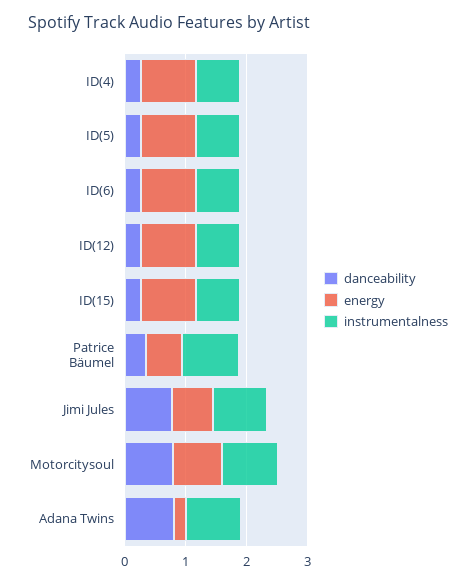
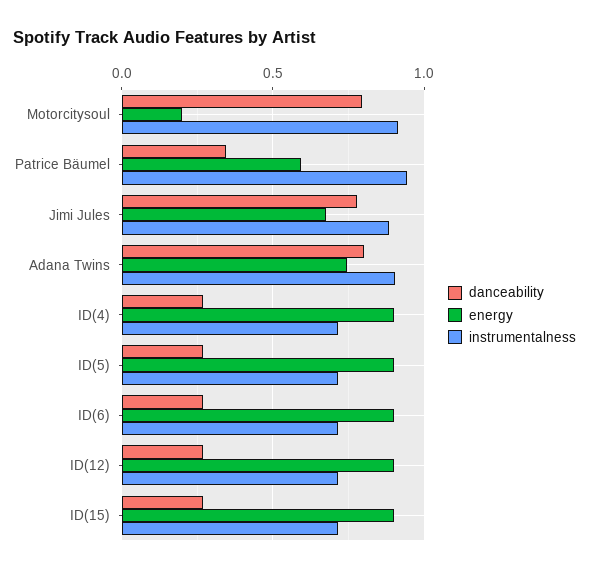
  {
    "danceability": {
      "ID(4)": 0.25,
      "ID(5)": 0.25,
      "ID(6)": 0.25,
      "ID(12)": 0.25,
      "ID(15)": 0.25,
      "Patrice Bäumel": 0.35,
      "Jimi Jules": 0.8,
      "Motorcitysoul": 0.8,
      "Adana Twins": 0.8
    },
    "energy": {
      "ID(4)": 0.9,
      "ID(5)": 0.9,
      "ID(6)": 0.9,
      "ID(12)": 0.9,
      "ID(15)": 0.9,
      "Patrice Bäumel": 0.6,
      "Jimi Jules": 0.7,
-     "Motorcitysoul": 0.8,
+     "Motorcitysoul": 0.2,
-     "Adana Twins": 0.2
+     "Adana Twins": 0.75
    },
    "instrumentalness": {
      "ID(4)": 0.7,
      "ID(5)": 0.7,
      "ID(6)": 0.7,
      "ID(12)": 0.7,
      "ID(15)": 0.7,
      "Patrice Bäumel": 0.95,
      "Jimi Jules": 0.9,
      "Motorcitysoul": 0.9,
      "Adana Twins": 0.9
    }
  }

